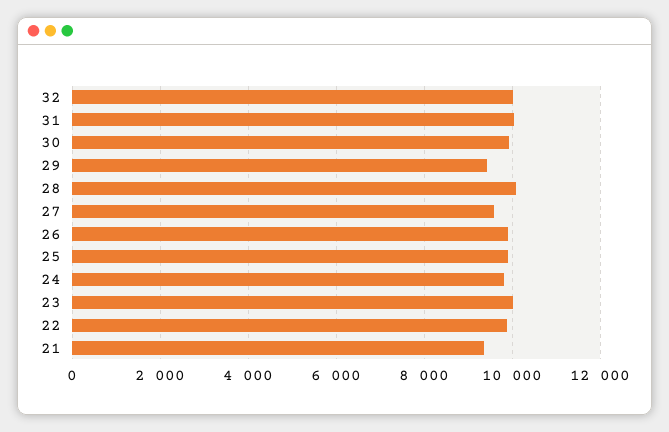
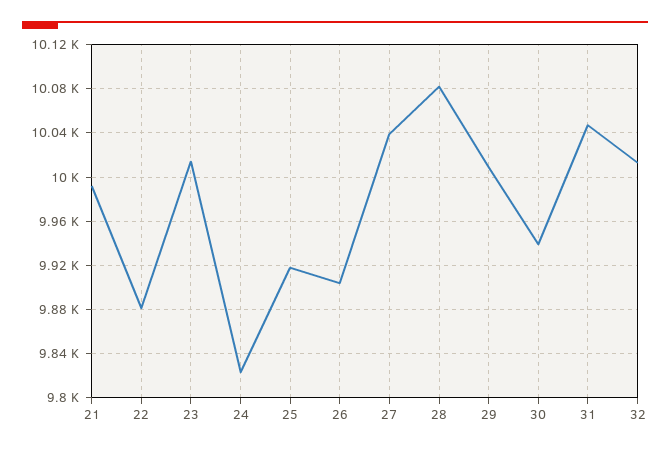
  {
    "32": 10010,
    "31": 10050,
    "30": 9940,
-   "29": 9400,
+   "29": 10010,
    "28": 10080,
-   "27": 9600,
+   "27": 10040,
    "26": 9900,
    "25": 9920,
    "24": 9820,
    "23": 10010,
    "22": 9880,
-   "21": 9400
+   "21": 9990
  }

